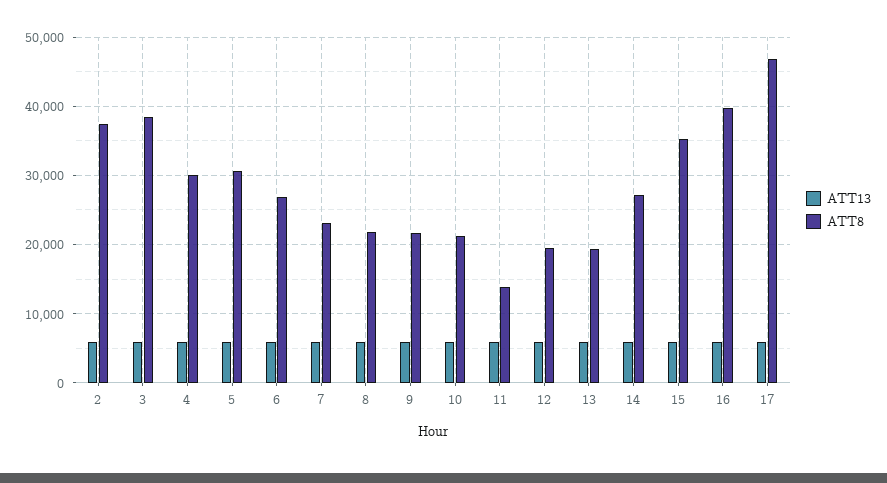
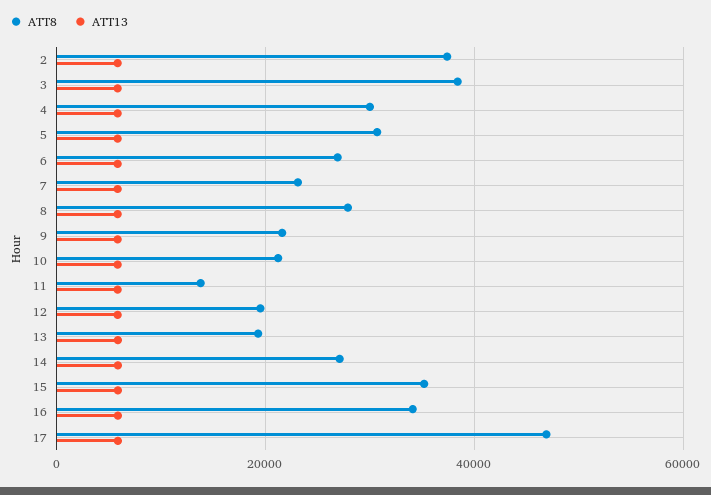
  {
    "ATT13": {
      "2": 6000,
      "3": 6000,
      "4": 6000,
      "5": 6000,
      "6": 6000,
      "7": 6000,
      "8": 6000,
      "9": 6000,
      "10": 6000,
      "11": 6000,
      "12": 6000,
      "13": 6000,
      "14": 6000,
      "15": 6000,
      "16": 6000,
      "17": 6000
    },
    "ATT8": {
      "2": 37000,
      "3": 38000,
      "4": 30000,
      "5": 31000,
      "6": 27000,
      "7": 23000,
-     "8": 22000,
+     "8": 28000,
      "9": 22000,
      "10": 21000,
      "11": 14000,
      "12": 20000,
      "13": 19000,
      "14": 27000,
      "15": 35000,
-     "16": 40000,
+     "16": 34000,
      "17": 47000
    }
  }

